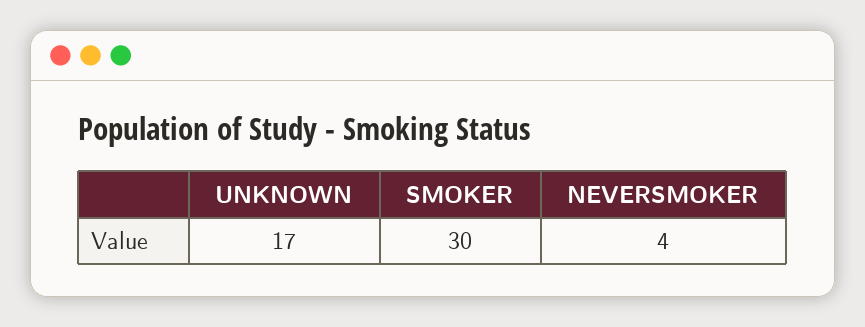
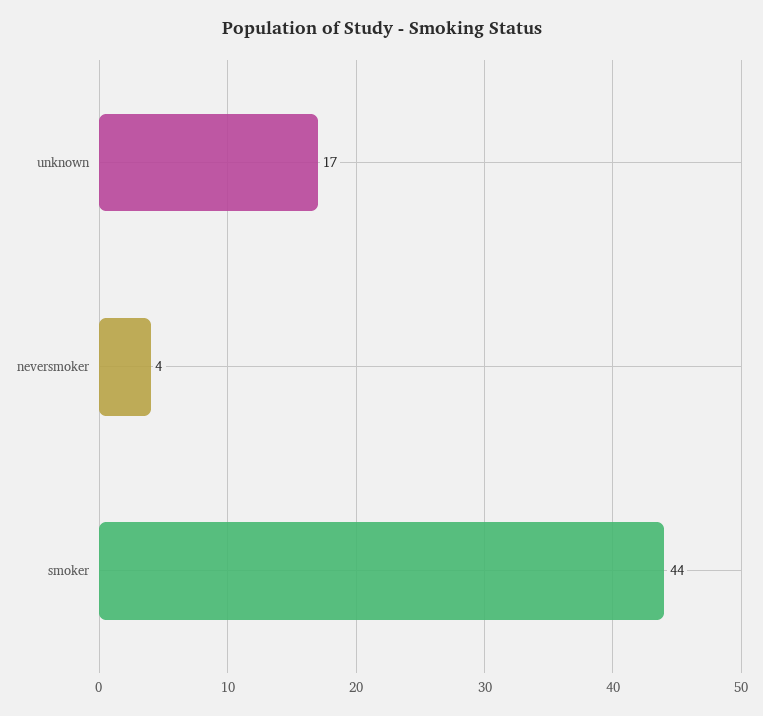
  {
    "UNKNOWN": 17,
-   "SMOKER": 30,
+   "SMOKER": 44,
    "NEVERSMOKER": 4
  }

